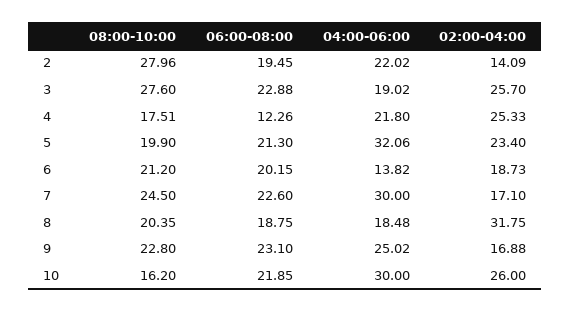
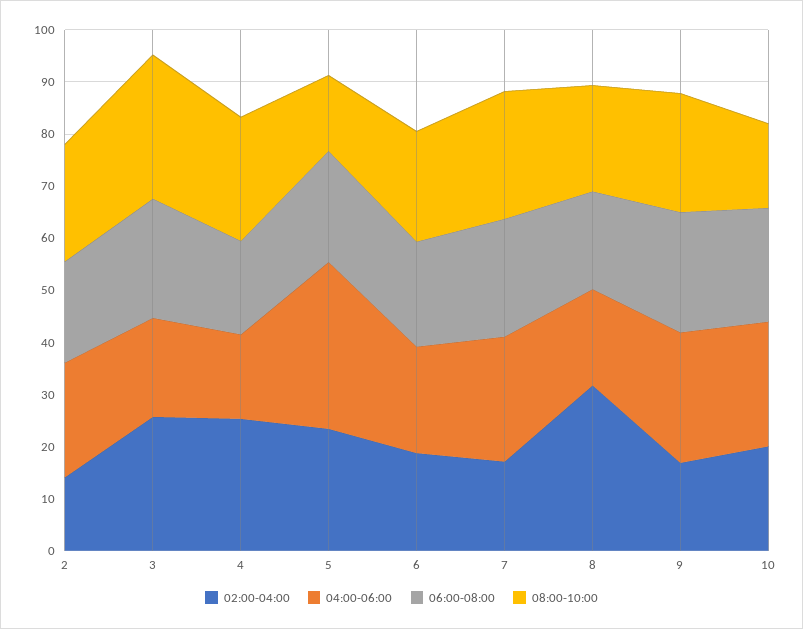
  {
    "08:00-10:00": {
-     "2": 27.96,
+     "2": 22,
      "3": 27.6,
-     "4": 17.51,
+     "4": 24,
-     "5": 19.9,
+     "5": 14,
      "6": 21.2,
      "7": 24.5,
      "8": 20.35,
      "9": 22.8,
      "10": 16.2
    },
    "06:00-08:00": {
      "2": 19.45,
      "3": 22.88,
-     "4": 12.26,
+     "4": 18,
      "5": 21.3,
      "6": 20.15,
      "7": 22.6,
      "8": 18.75,
      "9": 23.1,
      "10": 21.85
    },
    "04:00-06:00": {
      "2": 22.02,
      "3": 19.02,
-     "4": 21.8,
+     "4": 16,
      "5": 32.06,
-     "6": 13.82,
+     "6": 20,
-     "7": 30,
+     "7": 24,
      "8": 18.48,
      "9": 25.02,
-     "10": 30
+     "10": 24
    },
    "02:00-04:00": {
      "2": 14.09,
      "3": 25.7,
      "4": 25.33,
      "5": 23.4,
      "6": 18.73,
      "7": 17.1,
      "8": 31.75,
      "9": 16.88,
-     "10": 26
+     "10": 20
    }
  }

